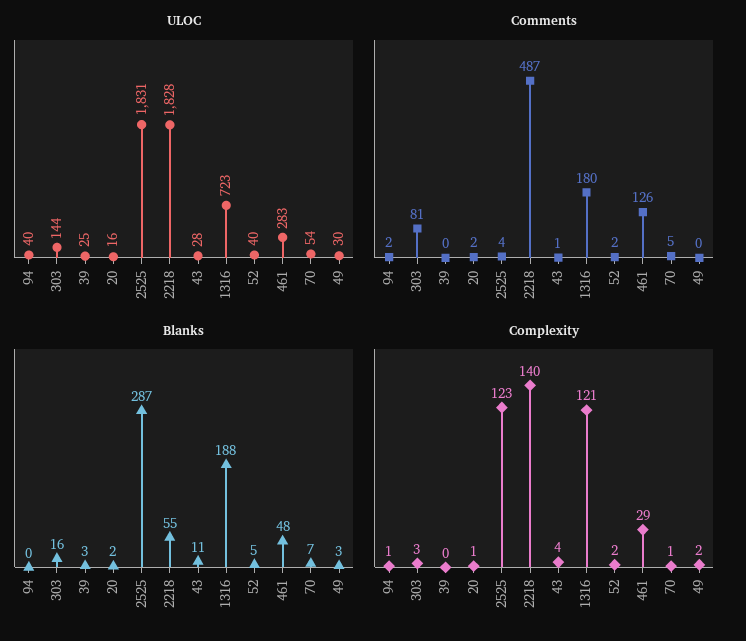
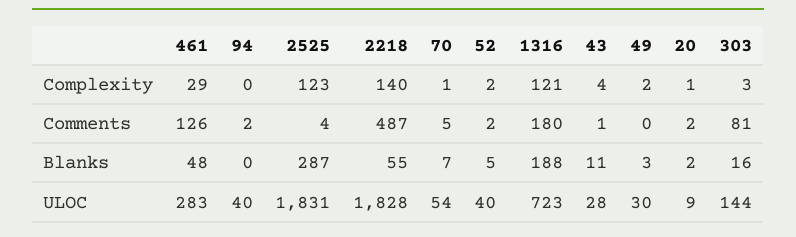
  {
    "ULOC": {
      "94": 40,
      "303": 144,
-     "39": 25,
-     "20": 16,
+     "20": 9,
      "2525": 1831,
      "2218": 1828,
      "43": 28,
      "1316": 723,
      "52": 40,
      "461": 283,
      "70": 54,
      "49": 30
    },
    "Comments": {
      "94": 2,
      "303": 81,
-     "39": 0,
      "20": 2,
      "2525": 4,
      "2218": 487,
      "43": 1,
      "1316": 180,
      "52": 2,
      "461": 126,
      "70": 5,
      "49": 0
    },
    "Blanks": {
      "94": 0,
      "303": 16,
-     "39": 3,
      "20": 2,
      "2525": 287,
      "2218": 55,
      "43": 11,
      "1316": 188,
      "52": 5,
      "461": 48,
      "70": 7,
      "49": 3
    },
    "Complexity": {
-     "94": 1,
+     "94": 0,
      "303": 3,
-     "39": 0,
      "20": 1,
      "2525": 123,
      "2218": 140,
      "43": 4,
      "1316": 121,
      "52": 2,
      "461": 29,
      "70": 1,
      "49": 2
    }
  }

